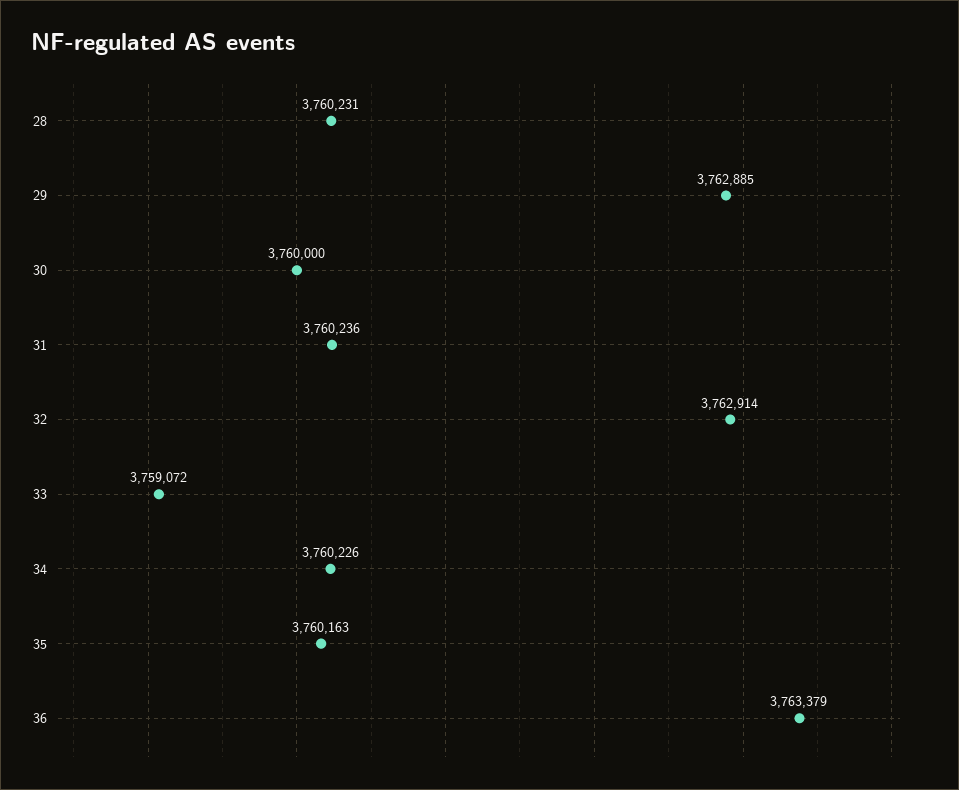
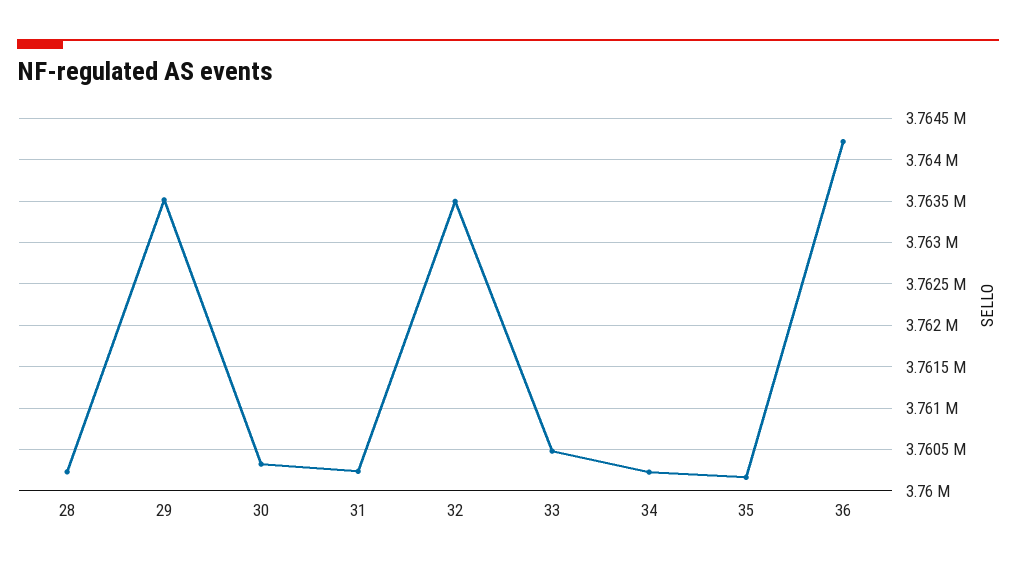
  {
    "28": 3760231,
-   "29": 3762885,
+   "29": 3763500,
-   "30": 3760000,
+   "30": 3760300,
    "31": 3760236,
-   "32": 3762914,
+   "32": 3763500,
-   "33": 3759072,
+   "33": 3760500,
    "34": 3760226,
    "35": 3760163,
-   "36": 3763379
+   "36": 3764200
  }

